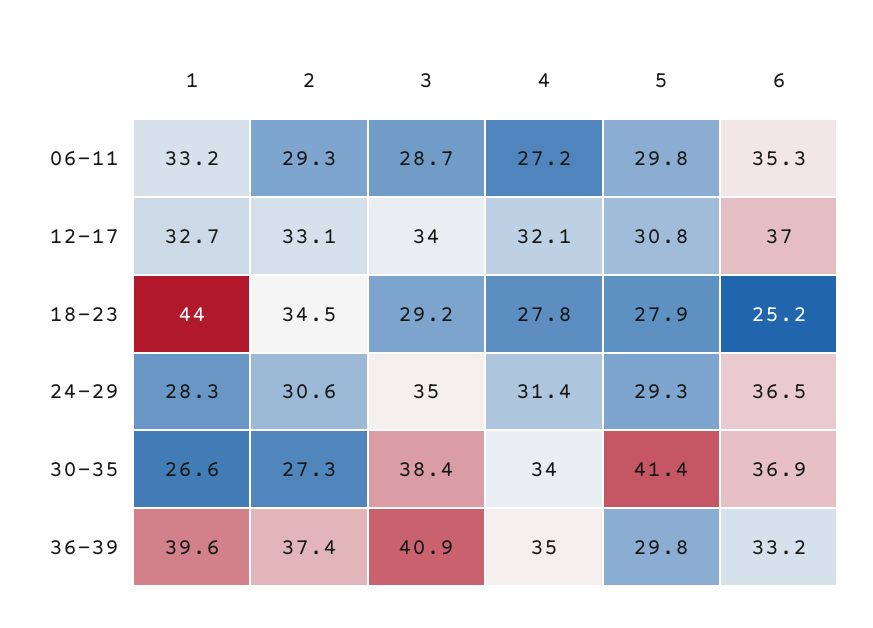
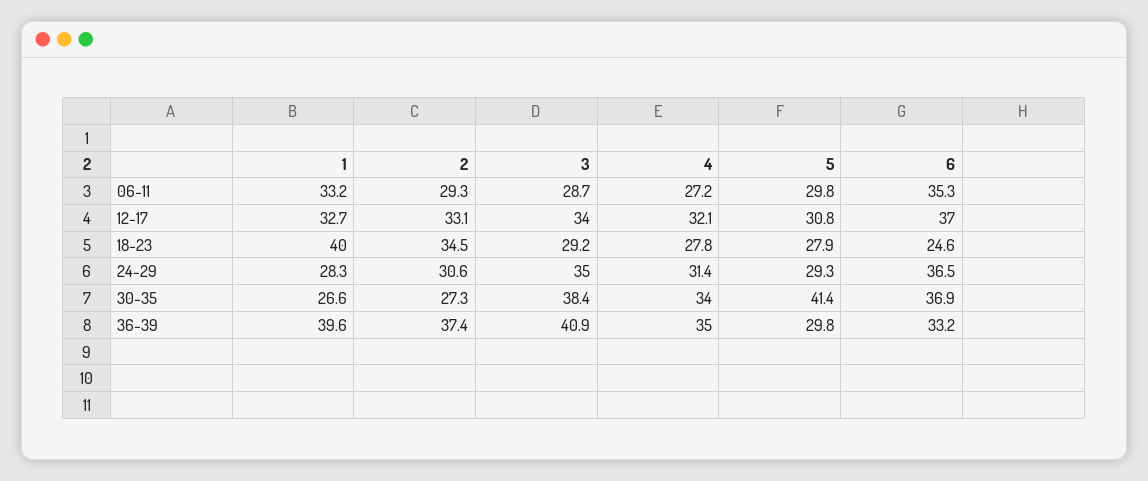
  {
    "1": {
      "06-11": 33.2,
      "12-17": 32.7,
-     "18-23": 44,
+     "18-23": 40,
      "24-29": 28.3,
      "30-35": 26.6,
      "36-39": 39.6
    },
    "2": {
      "06-11": 29.3,
      "12-17": 33.1,
      "18-23": 34.5,
      "24-29": 30.6,
      "30-35": 27.3,
      "36-39": 37.4
    },
    "3": {
      "06-11": 28.7,
      "12-17": 34,
      "18-23": 29.2,
      "24-29": 35,
      "30-35": 38.4,
      "36-39": 40.9
    },
    "4": {
      "06-11": 27.2,
      "12-17": 32.1,
      "18-23": 27.8,
      "24-29": 31.4,
      "30-35": 34,
      "36-39": 35
    },
    "5": {
      "06-11": 29.8,
      "12-17": 30.8,
      "18-23": 27.9,
      "24-29": 29.3,
      "30-35": 41.4,
      "36-39": 29.8
    },
    "6": {
      "06-11": 35.3,
      "12-17": 37,
-     "18-23": 25.2,
+     "18-23": 24.6,
      "24-29": 36.5,
      "30-35": 36.9,
      "36-39": 33.2
    }
  }

